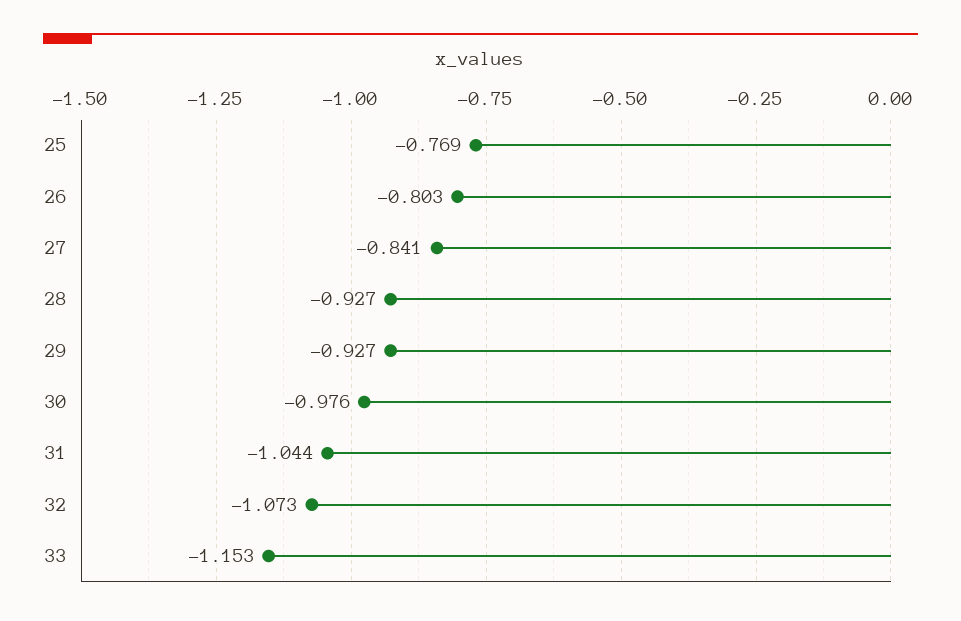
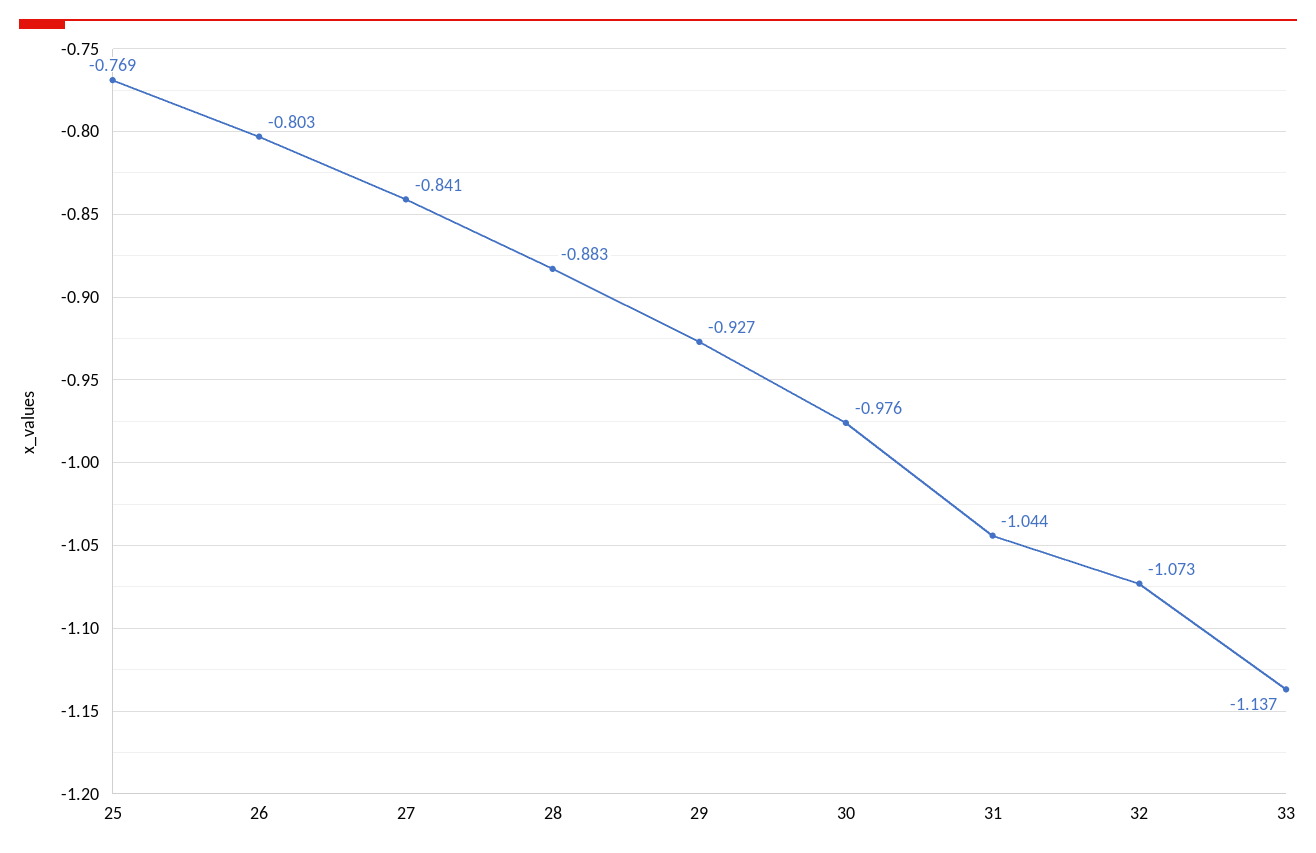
  {
    "25": -0.769,
    "26": -0.803,
    "27": -0.841,
-   "28": -0.927,
+   "28": -0.883,
    "29": -0.927,
    "30": -0.976,
    "31": -1.044,
    "32": -1.073,
-   "33": -1.153
+   "33": -1.137
  }

